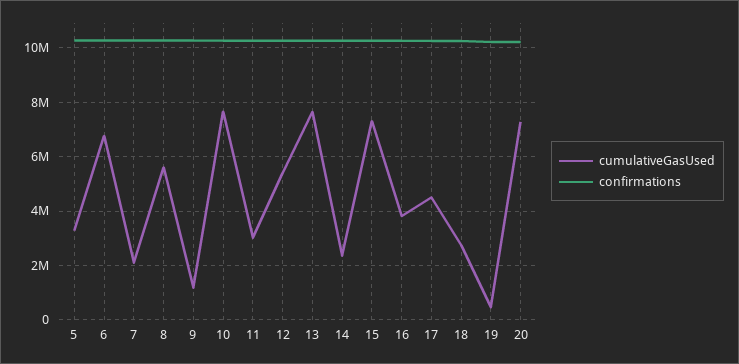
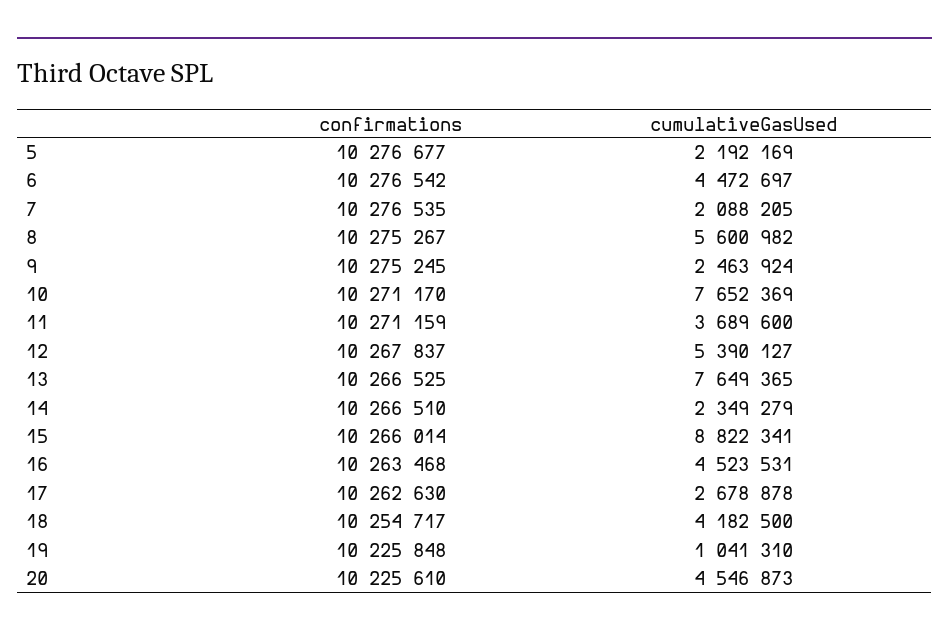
  {
    "cumulativeGasUsed": {
-     "5": 3250000,
+     "5": 2192169,
-     "6": 6750000,
+     "6": 4472697,
      "7": 2088205,
      "8": 5600982,
-     "9": 1250000,
+     "9": 2463924,
      "10": 7652369,
-     "11": 3000000,
+     "11": 3689600,
      "12": 5390127,
      "13": 7649365,
      "14": 2349279,
-     "15": 7250000,
+     "15": 8822341,
-     "16": 3750000,
+     "16": 4523531,
-     "17": 4500000,
+     "17": 2678878,
-     "18": 2750000,
+     "18": 4182500,
-     "19": 500000,
+     "19": 1041310,
-     "20": 7250000
+     "20": 4546873
    },
    "confirmations": {
      "5": 10276677,
      "6": 10276542,
      "7": 10276535,
      "8": 10275267,
      "9": 10275245,
      "10": 10271170,
      "11": 10271159,
      "12": 10267837,
      "13": 10266525,
      "14": 10266510,
      "15": 10266014,
      "16": 10263468,
      "17": 10262630,
      "18": 10254717,
      "19": 10225848,
      "20": 10225610
    }
  }

